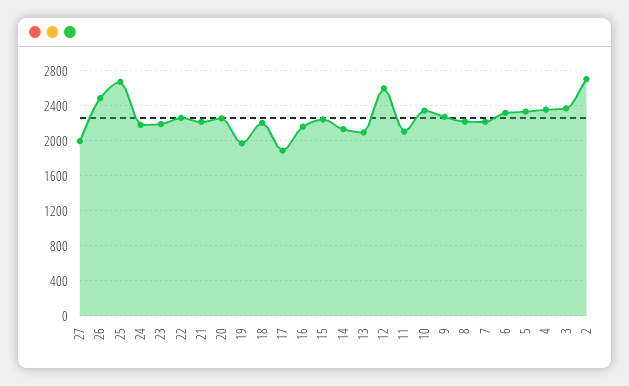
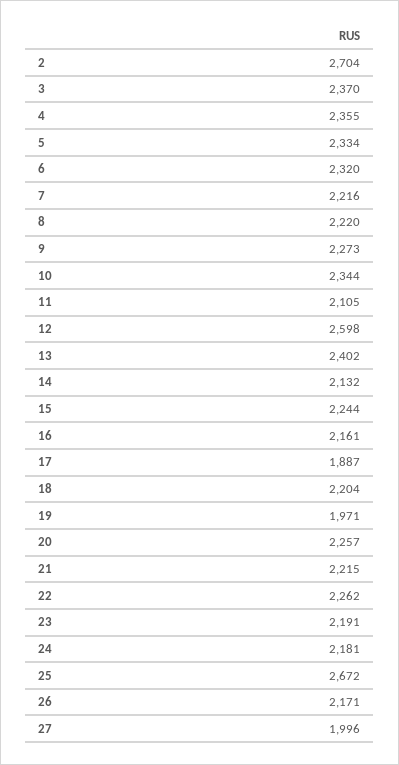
  {
    "27": 1996,
-   "26": 2500,
+   "26": 2171,
    "25": 2672,
    "24": 2181,
    "23": 2191,
    "22": 2262,
    "21": 2215,
    "20": 2257,
    "19": 1971,
    "18": 2204,
    "17": 1887,
    "16": 2161,
    "15": 2244,
    "14": 2132,
-   "13": 2100,
+   "13": 2402,
    "12": 2598,
    "11": 2105,
    "10": 2344,
    "9": 2273,
    "8": 2220,
    "7": 2216,
    "6": 2320,
    "5": 2334,
    "4": 2355,
    "3": 2370,
    "2": 2704
  }

